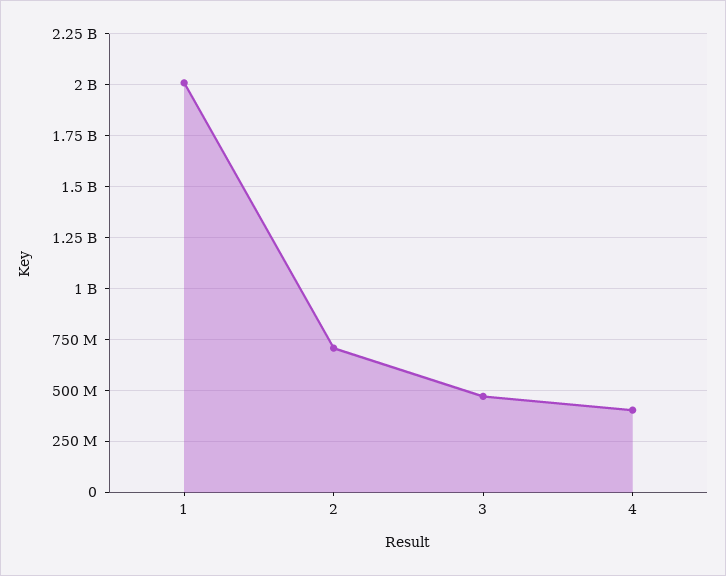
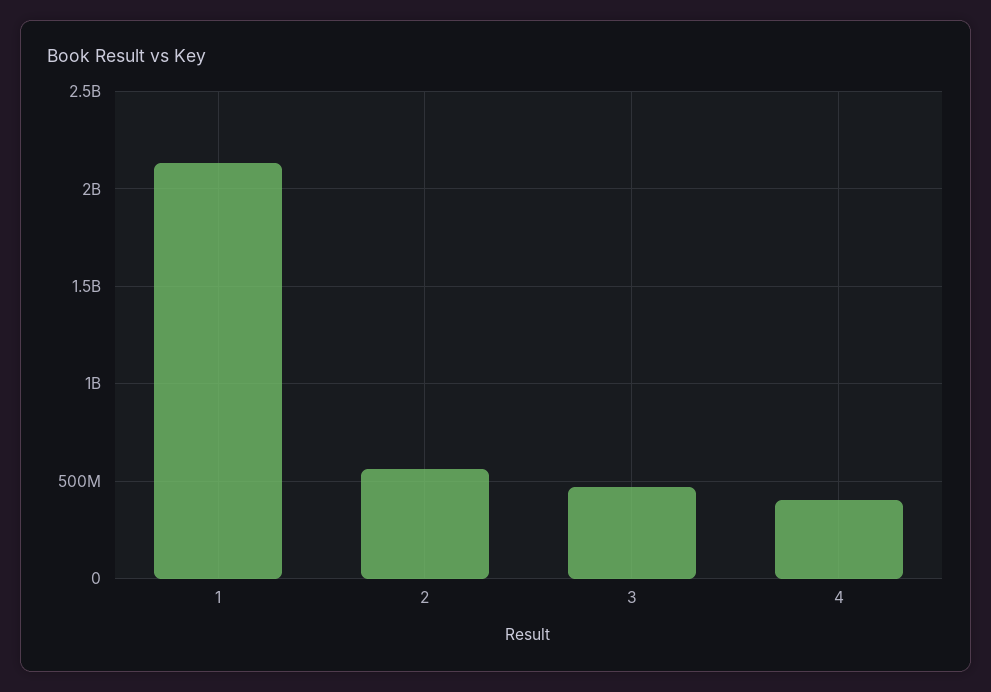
  {
-   "1": 2000000000,
+   "1": 2150000000,
-   "2": 700000000,
+   "2": 550000000,
    "3": 450000000,
    "4": 400000000
  }

